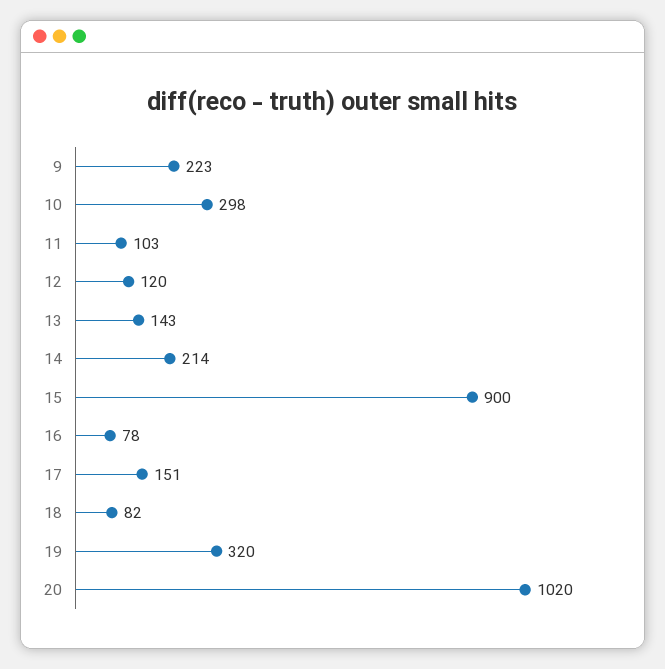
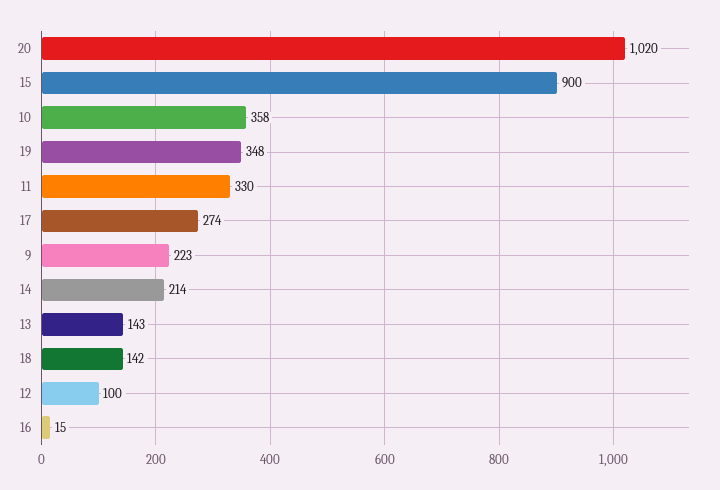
  {
    "9": 223,
-   "10": 298,
+   "10": 358,
-   "11": 103,
+   "11": 330,
-   "12": 120,
+   "12": 100,
    "13": 143,
    "14": 214,
    "15": 900,
-   "16": 78,
+   "16": 15,
-   "17": 151,
+   "17": 274,
-   "18": 82,
+   "18": 142,
-   "19": 320,
+   "19": 348,
    "20": 1020
  }

